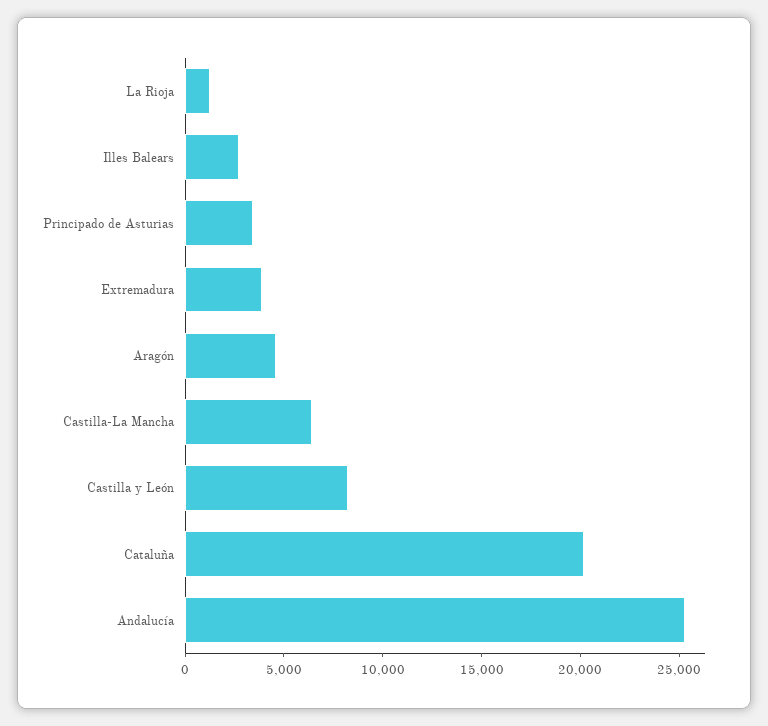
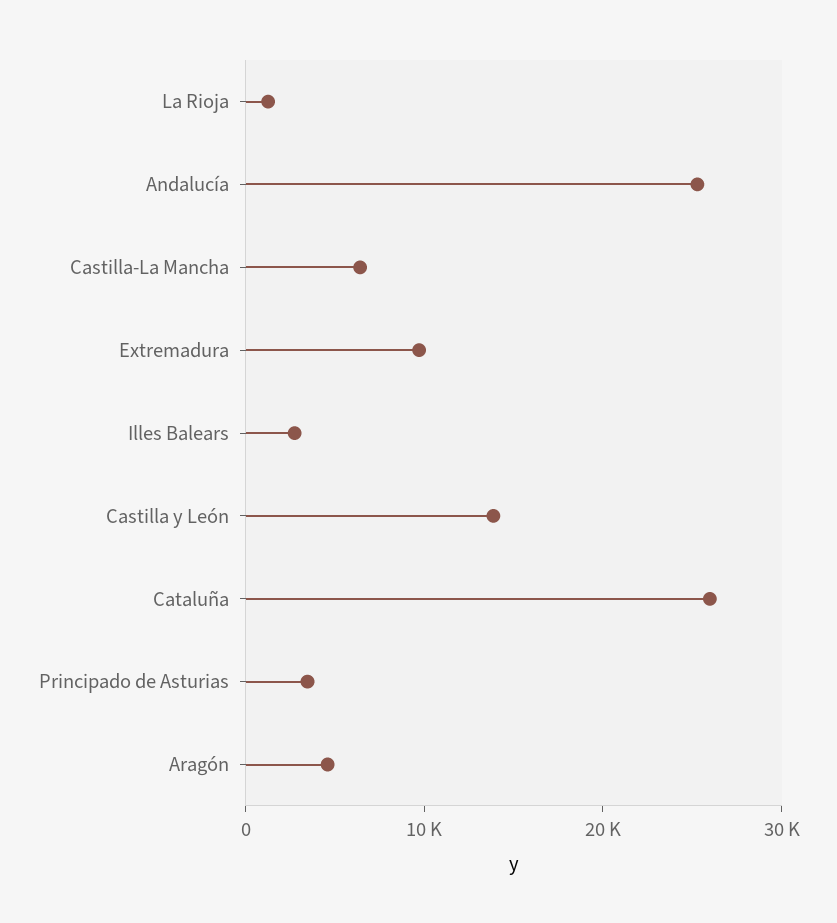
  {
    "La Rioja": 1000,
    "Illes Balears": 3000,
    "Principado de Asturias": 3000,
-   "Extremadura": 4000,
+   "Extremadura": 10000,
    "Aragón": 5000,
    "Castilla-La Mancha": 6000,
-   "Castilla y León": 8000,
+   "Castilla y León": 14000,
-   "Cataluña": 20000,
+   "Cataluña": 26000,
    "Andalucía": 25000
  }

